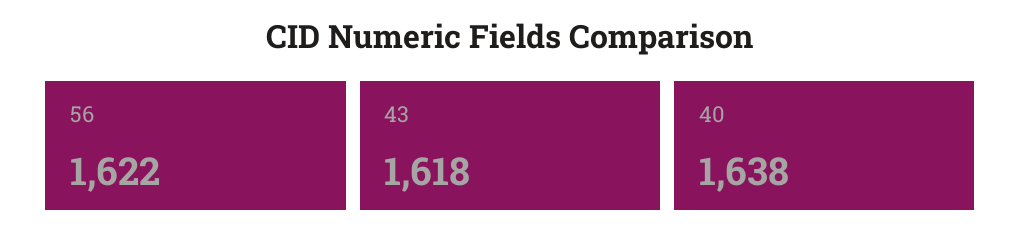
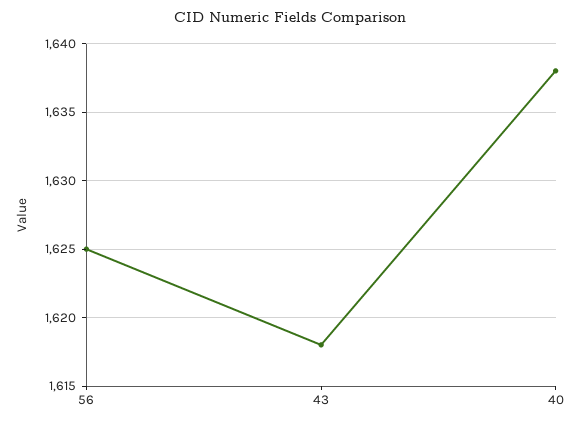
  {
-   "56": 1622,
+   "56": 1625,
    "43": 1618,
    "40": 1638
  }

